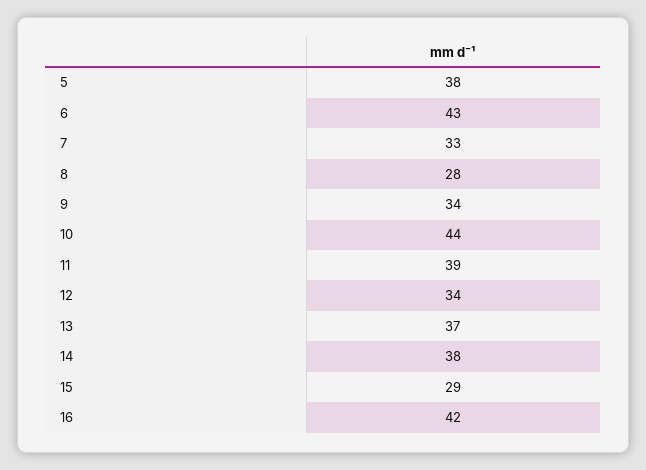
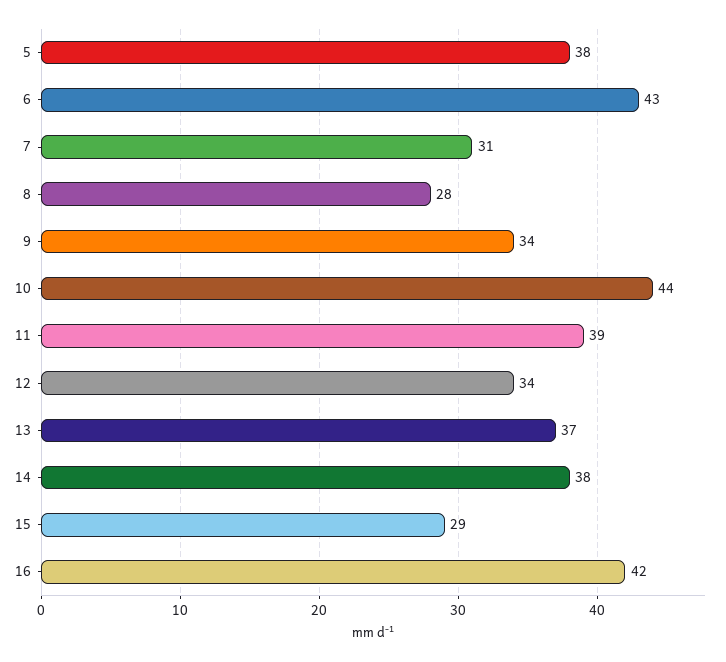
  {
    "5": 38,
    "6": 43,
-   "7": 33,
+   "7": 31,
    "8": 28,
    "9": 34,
    "10": 44,
    "11": 39,
    "12": 34,
    "13": 37,
    "14": 38,
    "15": 29,
    "16": 42
  }

